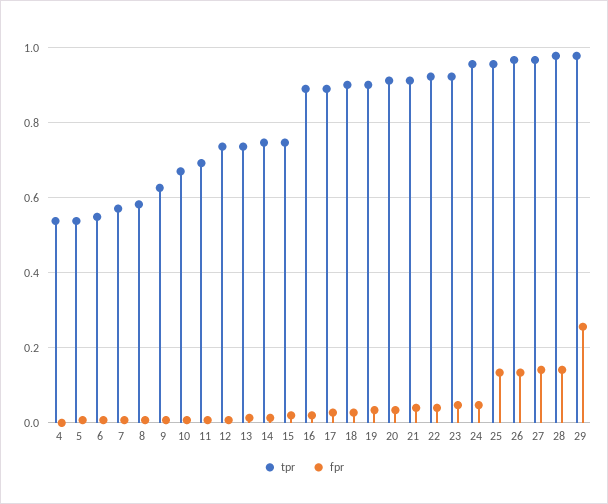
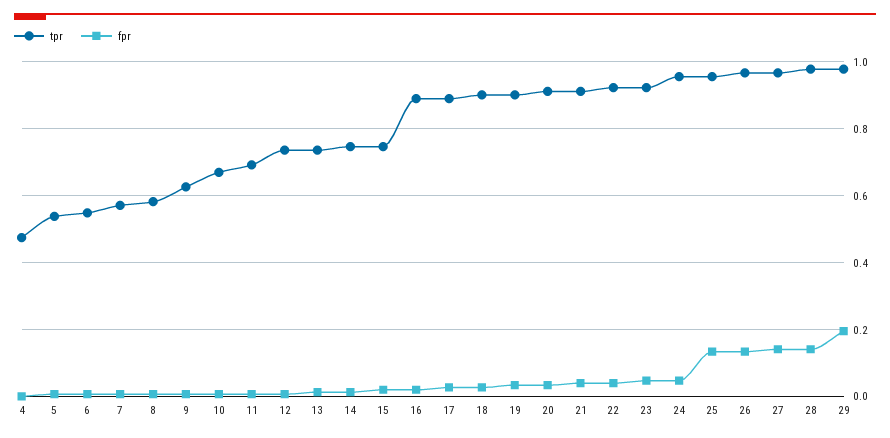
  {
    "tpr": {
-     "4": 0.54,
+     "4": 0.48,
      "5": 0.54,
      "6": 0.54,
      "7": 0.58,
      "8": 0.58,
      "9": 0.62,
      "10": 0.68,
      "11": 0.7,
      "12": 0.74,
      "13": 0.74,
      "14": 0.74,
      "15": 0.74,
      "16": 0.9,
      "17": 0.9,
      "18": 0.9,
      "19": 0.9,
      "20": 0.92,
      "21": 0.92,
      "22": 0.92,
      "23": 0.92,
      "24": 0.96,
      "25": 0.96,
      "26": 0.96,
      "27": 0.96,
      "28": 0.98,
      "29": 0.98
    },
    "fpr": {
      "4": 0,
      "5": 0,
      "6": 0,
      "7": 0,
      "8": 0,
      "9": 0,
      "10": 0,
      "11": 0,
      "12": 0,
      "13": 0.02,
      "14": 0.02,
      "15": 0.02,
      "16": 0.02,
      "17": 0.02,
      "18": 0.02,
      "19": 0.04,
      "20": 0.04,
      "21": 0.04,
      "22": 0.04,
      "23": 0.04,
      "24": 0.04,
      "25": 0.14,
      "26": 0.14,
      "27": 0.14,
      "28": 0.14,
-     "29": 0.26
+     "29": 0.2
    }
  }

